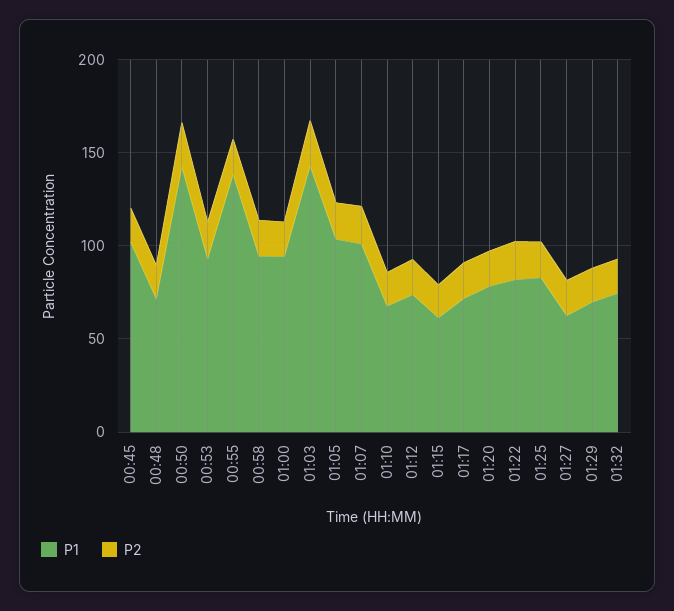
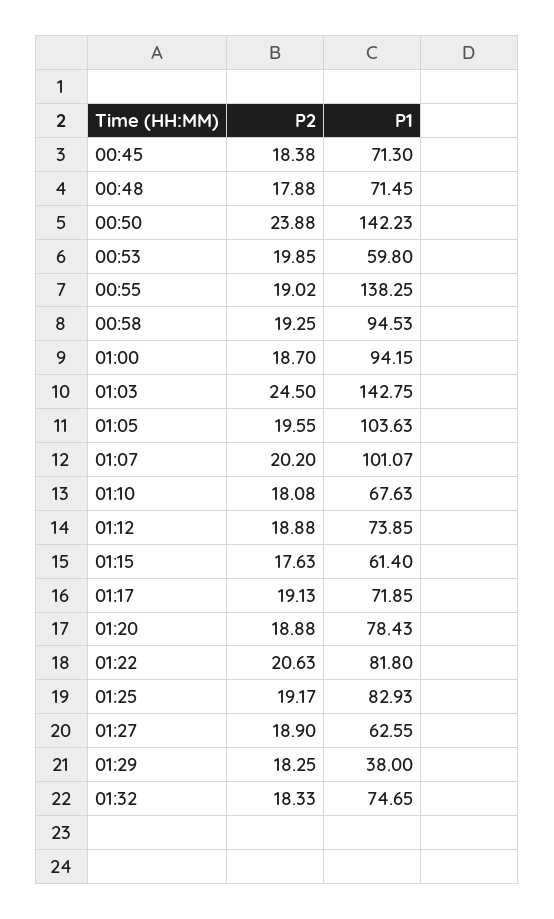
  {
    "P1": {
-     "00:45": 100,
+     "00:45": 71.3,
      "00:48": 71.45,
      "00:50": 142.23,
-     "00:53": 90,
+     "00:53": 59.8,
      "00:55": 138.25,
      "00:58": 94.53,
      "01:00": 94.15,
      "01:03": 142.75,
      "01:05": 103.63,
      "01:07": 101.07,
      "01:10": 67.63,
      "01:12": 73.85,
      "01:15": 61.4,
      "01:17": 71.85,
      "01:20": 78.43,
      "01:22": 81.8,
      "01:25": 82.93,
      "01:27": 62.55,
-     "01:29": 70,
+     "01:29": 38,
      "01:32": 74.65
    },
    "P2": {
      "00:45": 18.38,
      "00:48": 17.88,
      "00:50": 23.88,
      "00:53": 19.85,
      "00:55": 19.02,
      "00:58": 19.25,
      "01:00": 18.7,
      "01:03": 24.5,
      "01:05": 19.55,
      "01:07": 20.2,
      "01:10": 18.08,
      "01:12": 18.88,
      "01:15": 17.63,
      "01:17": 19.13,
      "01:20": 18.88,
      "01:22": 20.63,
      "01:25": 19.17,
      "01:27": 18.9,
      "01:29": 18.25,
      "01:32": 18.33
    }
  }

